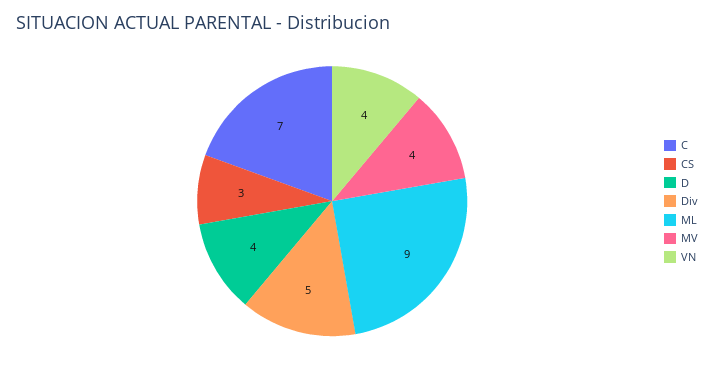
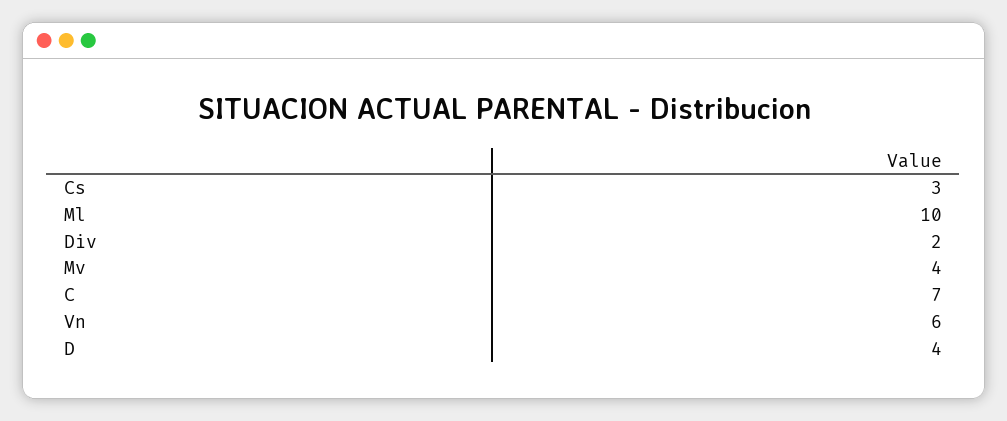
  {
    "C": 7,
    "CS": 3,
    "D": 4,
-   "Div": 5,
+   "Div": 2,
-   "ML": 9,
+   "ML": 10,
    "MV": 4,
-   "VN": 4
+   "VN": 6
  }

